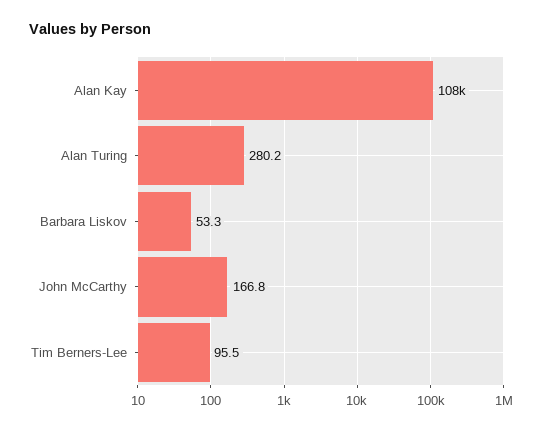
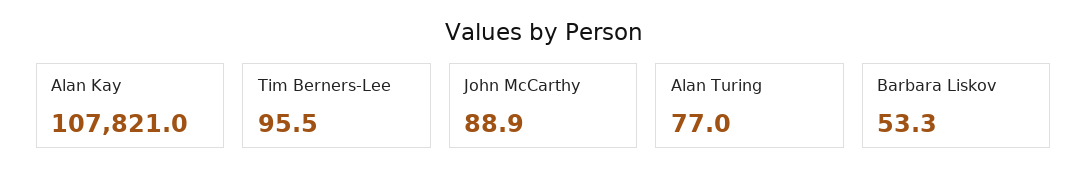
  {
    "Alan Kay": 107821,
-   "Alan Turing": 280.2,
+   "Alan Turing": 77,
    "Barbara Liskov": 53.3,
-   "John McCarthy": 166.8,
+   "John McCarthy": 88.9,
    "Tim Berners-Lee": 95.5
  }

